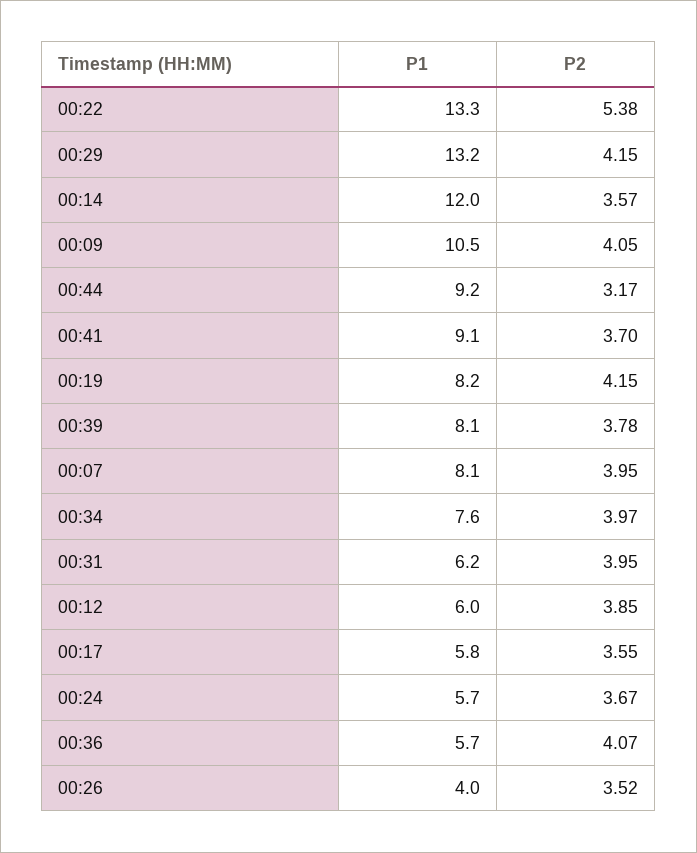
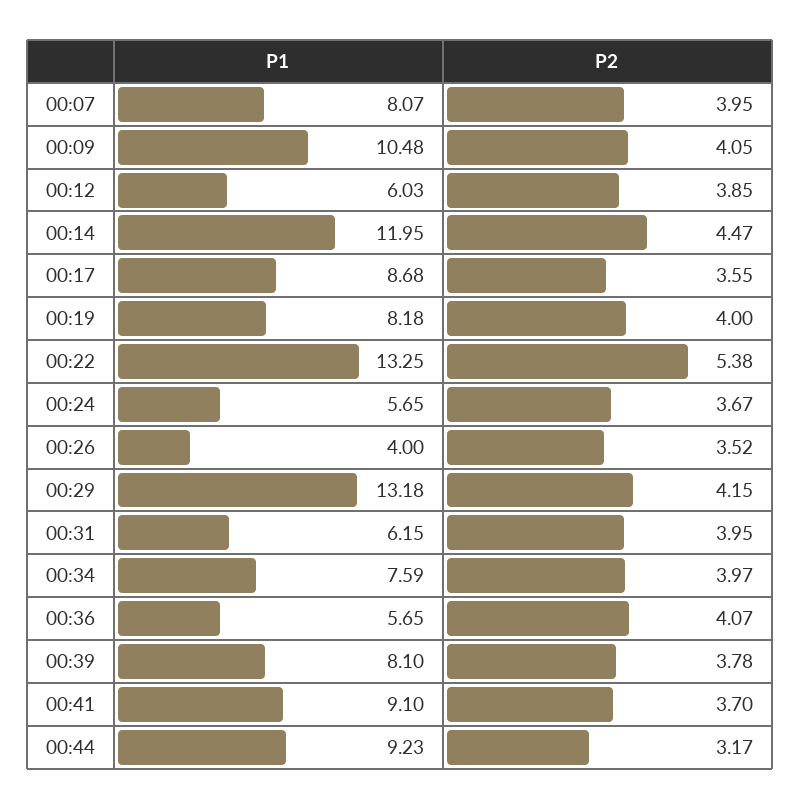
  {
    "P1": {
      "00:22": 13.25,
      "00:29": 13.18,
      "00:14": 11.95,
      "00:09": 10.48,
      "00:44": 9.23,
      "00:41": 9.1,
      "00:19": 8.18,
      "00:39": 8.1,
      "00:07": 8.07,
      "00:34": 7.59,
      "00:31": 6.15,
      "00:12": 6.03,
-     "00:17": 5.8,
+     "00:17": 8.68,
      "00:24": 5.65,
      "00:36": 5.65,
      "00:26": 4
    },
    "P2": {
      "00:22": 5.38,
      "00:29": 4.15,
-     "00:14": 3.57,
+     "00:14": 4.47,
      "00:09": 4.05,
      "00:44": 3.17,
      "00:41": 3.7,
-     "00:19": 4.15,
+     "00:19": 4,
      "00:39": 3.78,
      "00:07": 3.95,
      "00:34": 3.97,
      "00:31": 3.95,
      "00:12": 3.85,
      "00:17": 3.55,
      "00:24": 3.67,
      "00:36": 4.07,
      "00:26": 3.52
    }
  }

